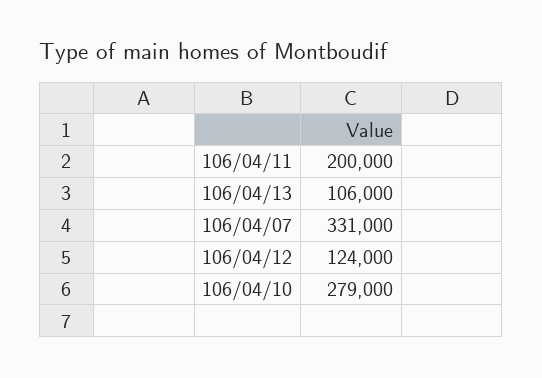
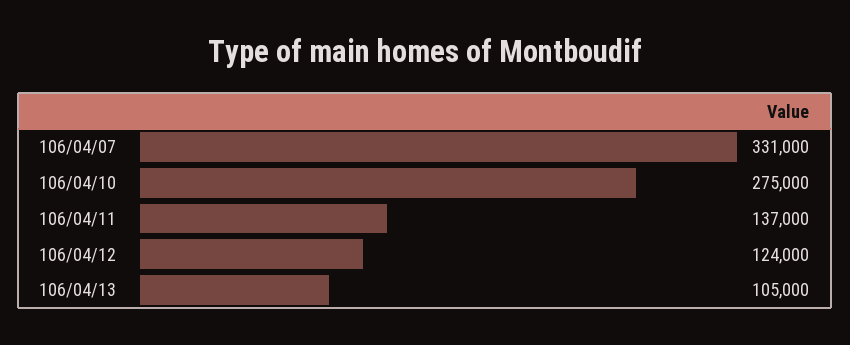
  {
-   "106/04/11": 200000,
+   "106/04/11": 137000,
-   "106/04/13": 106000,
+   "106/04/13": 105000,
    "106/04/07": 331000,
    "106/04/12": 124000,
-   "106/04/10": 279000
+   "106/04/10": 275000
  }

